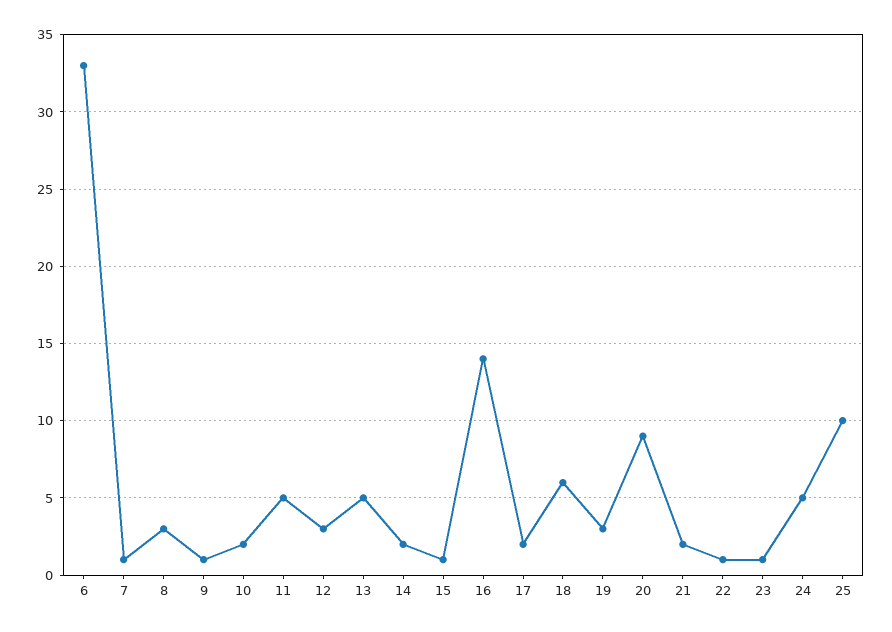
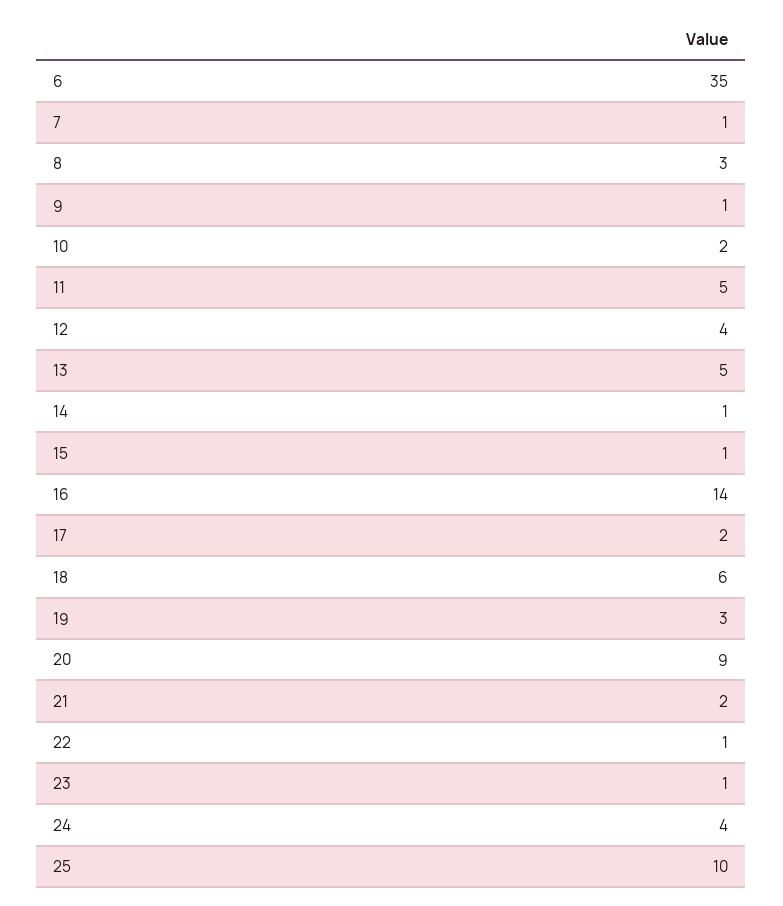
  {
-   "6": 33,
+   "6": 35,
    "7": 1,
    "8": 3,
    "9": 1,
    "10": 2,
    "11": 5,
-   "12": 3,
+   "12": 4,
    "13": 5,
-   "14": 2,
+   "14": 1,
    "15": 1,
    "16": 14,
    "17": 2,
    "18": 6,
    "19": 3,
    "20": 9,
    "21": 2,
    "22": 1,
    "23": 1,
-   "24": 5,
+   "24": 4,
    "25": 10
  }

